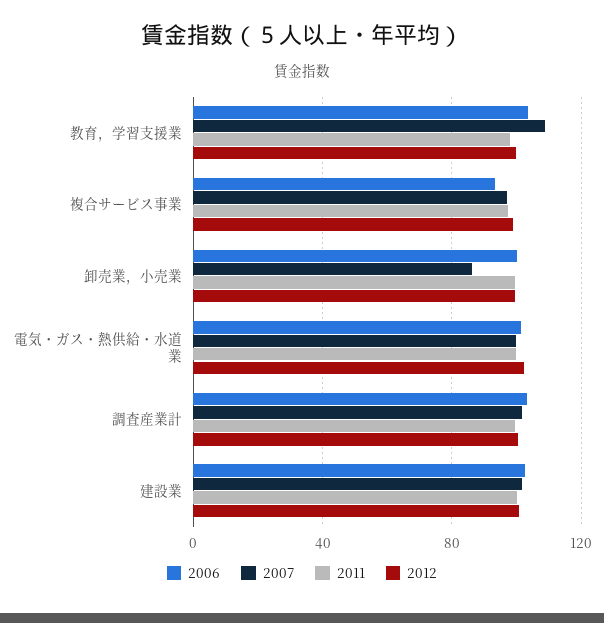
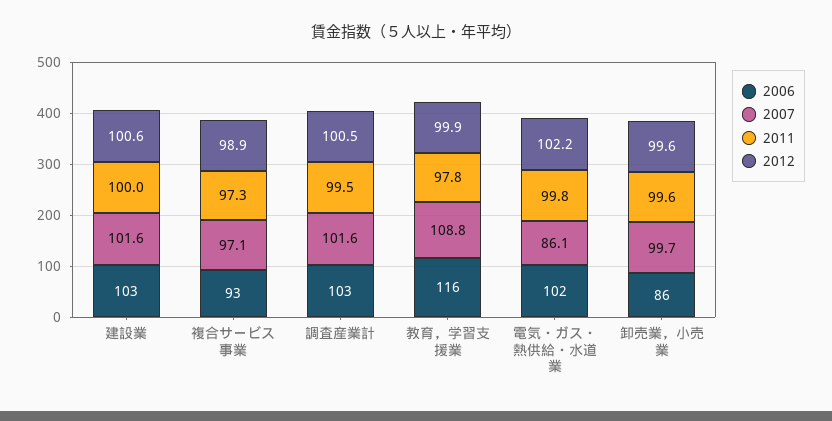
  {
    "2006": {
-     "教育，学習支援業": 105,
+     "教育，学習支援業": 116,
      "複合サービス事業": 93,
-     "卸売業，小売業": 100,
+     "卸売業，小売業": 86,
      "電気・ガス・熱供給・水道業": 102,
      "調査産業計": 103,
      "建設業": 103
    },
    "2007": {
      "教育，学習支援業": 108.8,
      "複合サービス事業": 97.1,
-     "卸売業，小売業": 85,
+     "卸売業，小売業": 99.7,
-     "電気・ガス・熱供給・水道業": 100,
+     "電気・ガス・熱供給・水道業": 86.1,
      "調査産業計": 101.6,
      "建設業": 101.6
    },
    "2011": {
      "教育，学習支援業": 97.8,
      "複合サービス事業": 97.3,
      "卸売業，小売業": 99.6,
      "電気・ガス・熱供給・水道業": 99.8,
      "調査産業計": 99.5,
      "建設業": 100
    },
    "2012": {
      "教育，学習支援業": 99.9,
      "複合サービス事業": 98.9,
      "卸売業，小売業": 99.6,
      "電気・ガス・熱供給・水道業": 102.2,
      "調査産業計": 100.5,
      "建設業": 100.6
    }
  }

